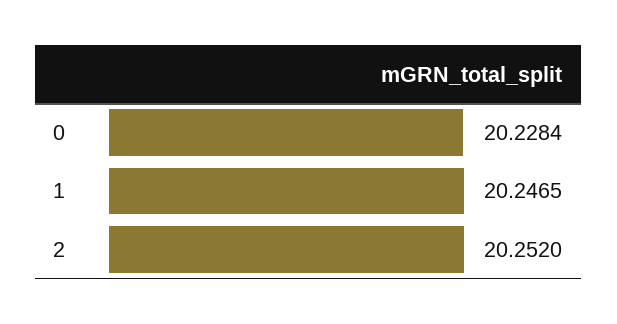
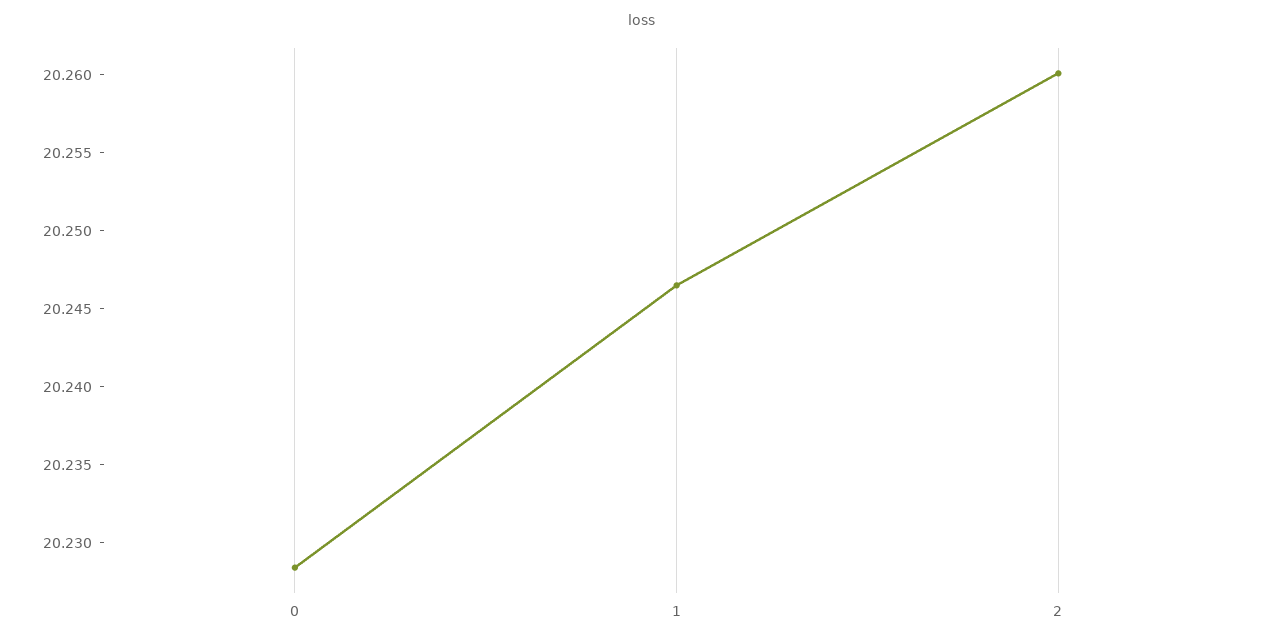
  {
    "0": 20.2284,
    "1": 20.2465,
-   "2": 20.252
+   "2": 20.26
  }

